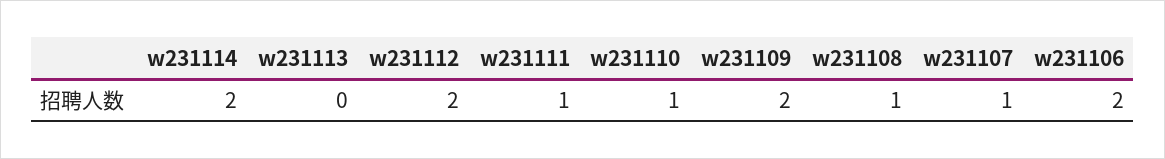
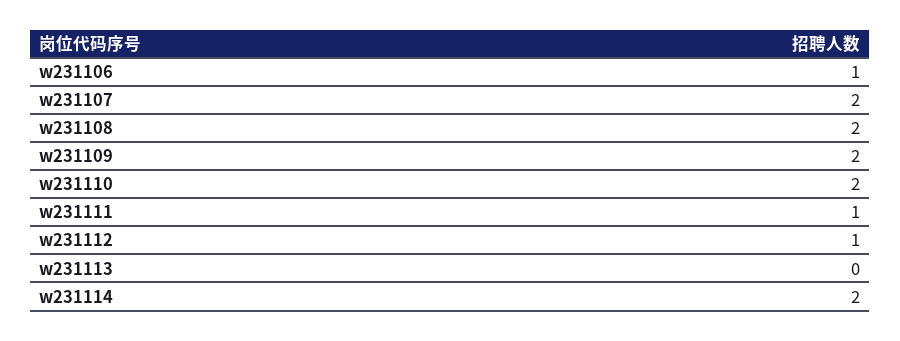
  {
    "w231114": 2,
    "w231113": 0,
-   "w231112": 2,
+   "w231112": 1,
    "w231111": 1,
-   "w231110": 1,
+   "w231110": 2,
    "w231109": 2,
-   "w231108": 1,
+   "w231108": 2,
-   "w231107": 1,
+   "w231107": 2,
-   "w231106": 2
+   "w231106": 1
  }

